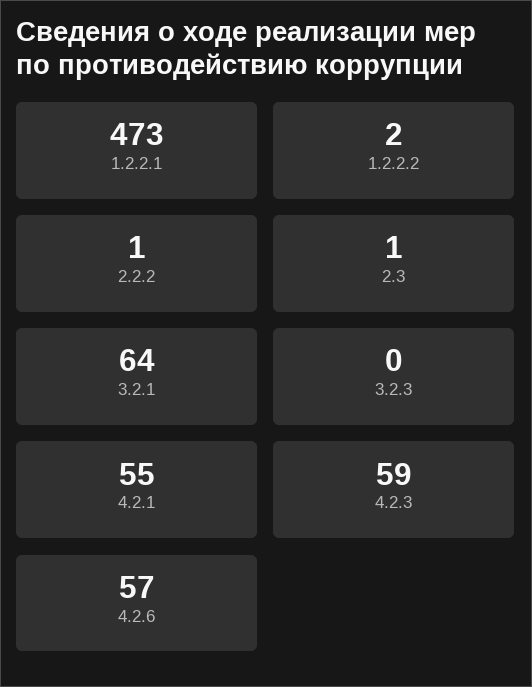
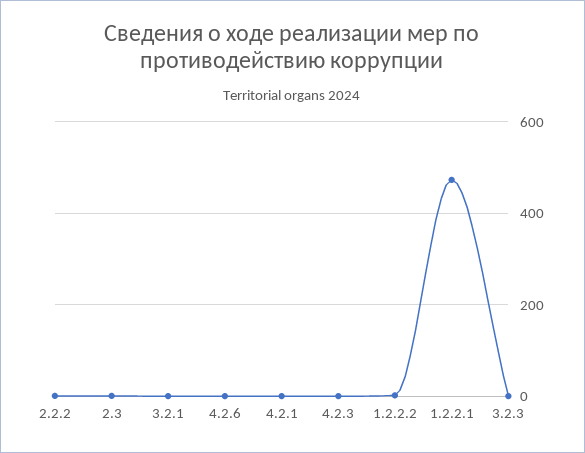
  {
    "1.2.2.1": 473,
    "1.2.2.2": 2,
    "2.2.2": 1,
    "2.3": 1,
-   "3.2.1": 64,
+   "3.2.1": 0,
    "3.2.3": 0,
-   "4.2.1": 55,
+   "4.2.1": 0,
-   "4.2.3": 59,
+   "4.2.3": 0,
-   "4.2.6": 57
+   "4.2.6": 0
  }

